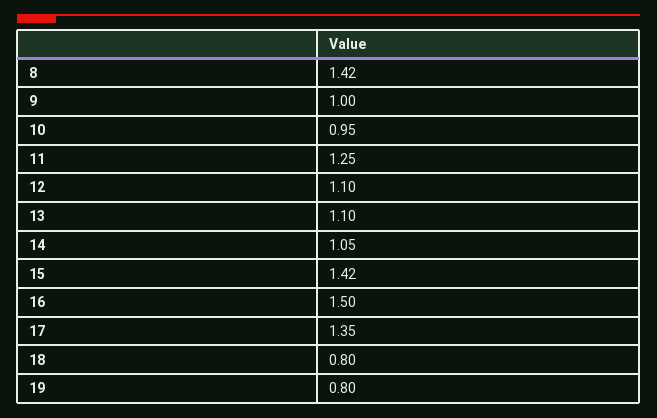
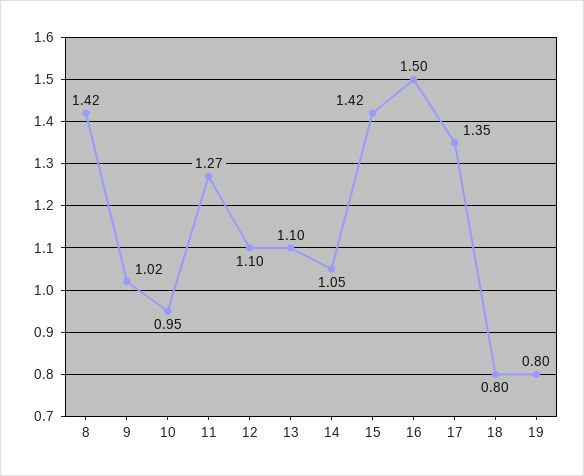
  {
    "8": 1.42,
-   "9": 1,
+   "9": 1.02,
    "10": 0.95,
-   "11": 1.25,
+   "11": 1.27,
    "12": 1.1,
    "13": 1.1,
    "14": 1.05,
    "15": 1.42,
    "16": 1.5,
    "17": 1.35,
    "18": 0.8,
    "19": 0.8
  }

